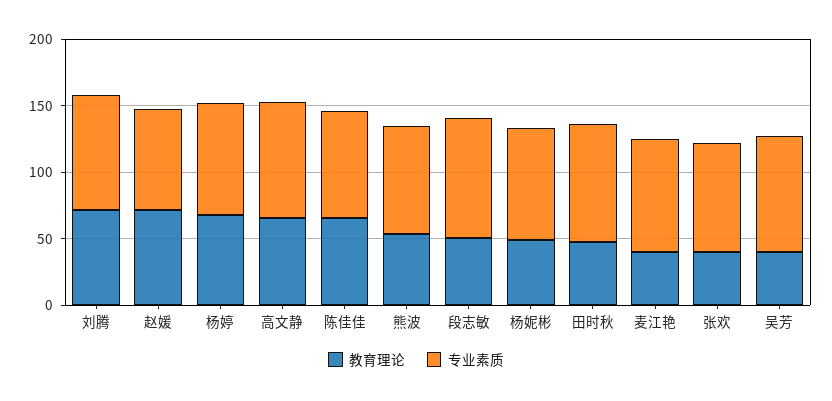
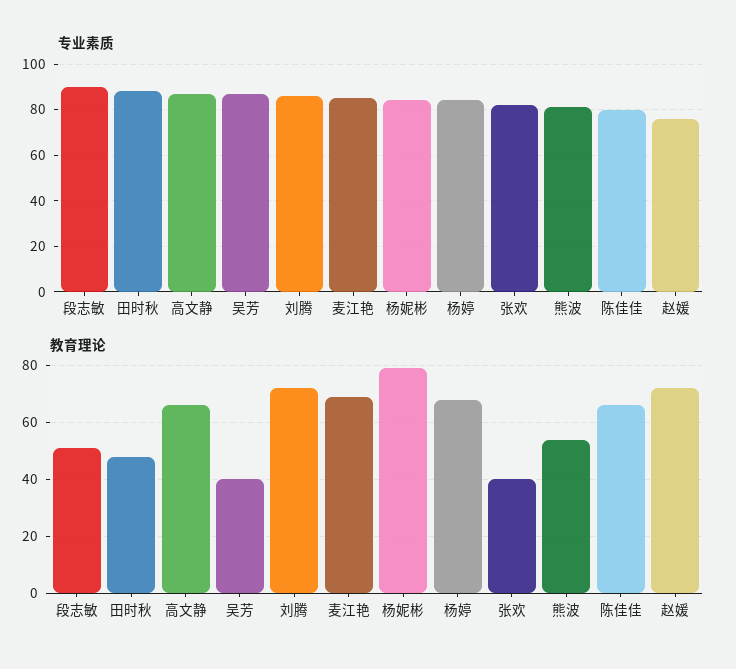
  {
    "教育理论": {
      "刘腾": 70,
      "赵媛": 70,
      "杨婷": 70,
      "高文静": 65,
      "陈佳佳": 65,
      "熊波": 55,
      "段志敏": 50,
-     "杨妮彬": 50,
+     "杨妮彬": 80,
      "田时秋": 50,
-     "麦江艳": 40,
+     "麦江艳": 70,
      "张欢": 40,
      "吴芳": 40
    },
    "专业素质": {
      "刘腾": 85,
      "赵媛": 75,
      "杨婷": 85,
      "高文静": 85,
      "陈佳佳": 80,
      "熊波": 80,
      "段志敏": 90,
      "杨妮彬": 85,
      "田时秋": 90,
      "麦江艳": 85,
      "张欢": 80,
      "吴芳": 85
    }
  }

